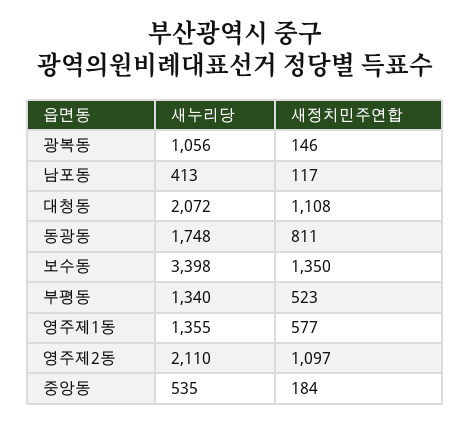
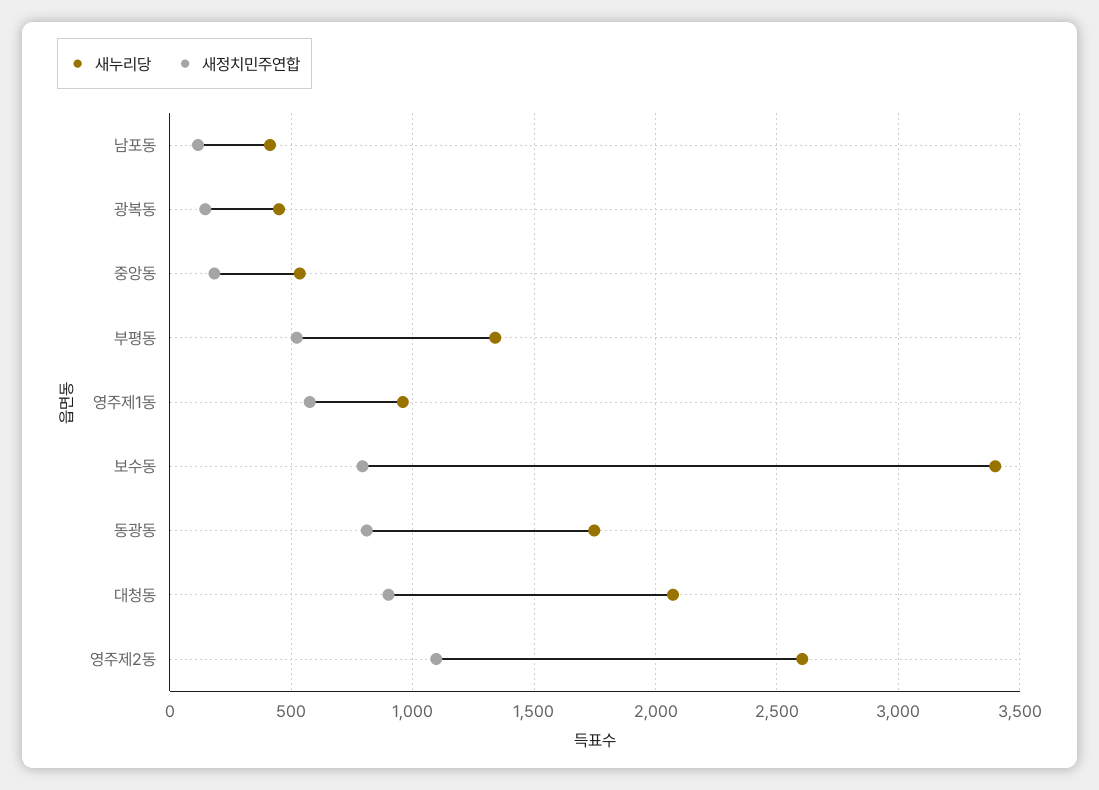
  {
    "새누리당": {
-     "광복동": 1056,
+     "광복동": 450,
      "남포동": 413,
      "대청동": 2072,
      "동광동": 1748,
      "보수동": 3398,
      "부평동": 1340,
-     "영주제1동": 1355,
+     "영주제1동": 950,
-     "영주제2동": 2110,
+     "영주제2동": 2600,
      "중앙동": 535
    },
    "새정치민주연합": {
      "광복동": 146,
      "남포동": 117,
-     "대청동": 1108,
+     "대청동": 900,
      "동광동": 811,
-     "보수동": 1350,
+     "보수동": 800,
      "부평동": 523,
      "영주제1동": 577,
      "영주제2동": 1097,
      "중앙동": 184
    }
  }

